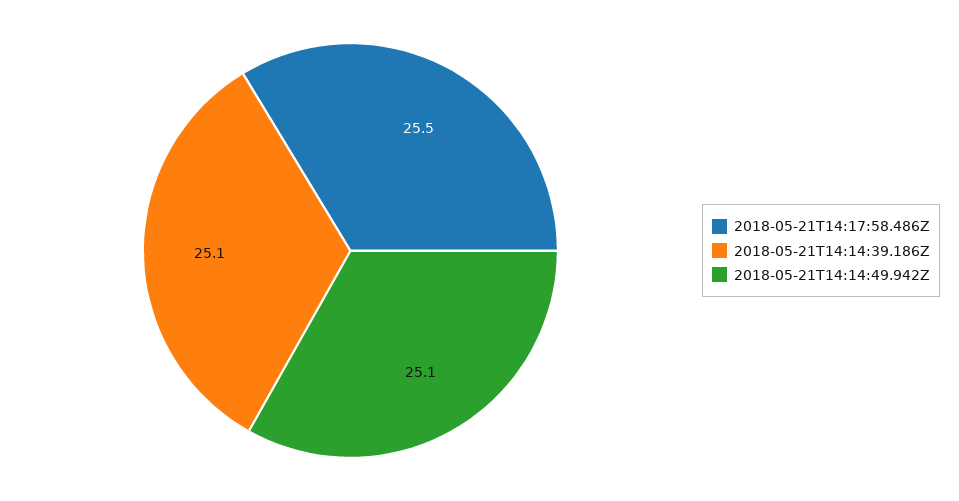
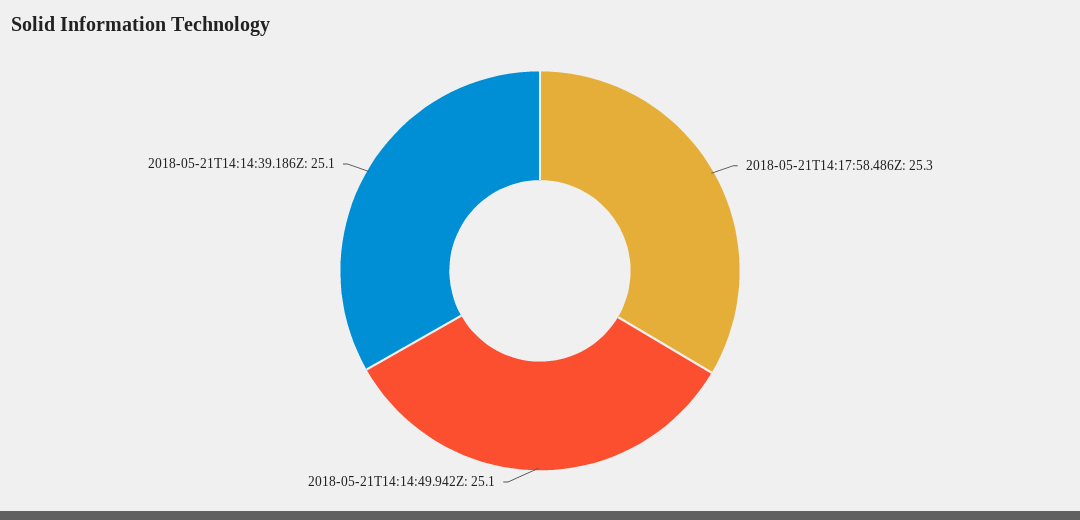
  {
-   "2018-05-21T14:17:58.486Z": 25.5,
+   "2018-05-21T14:17:58.486Z": 25.3,
    "2018-05-21T14:14:39.186Z": 25.1,
    "2018-05-21T14:14:49.942Z": 25.1
  }

